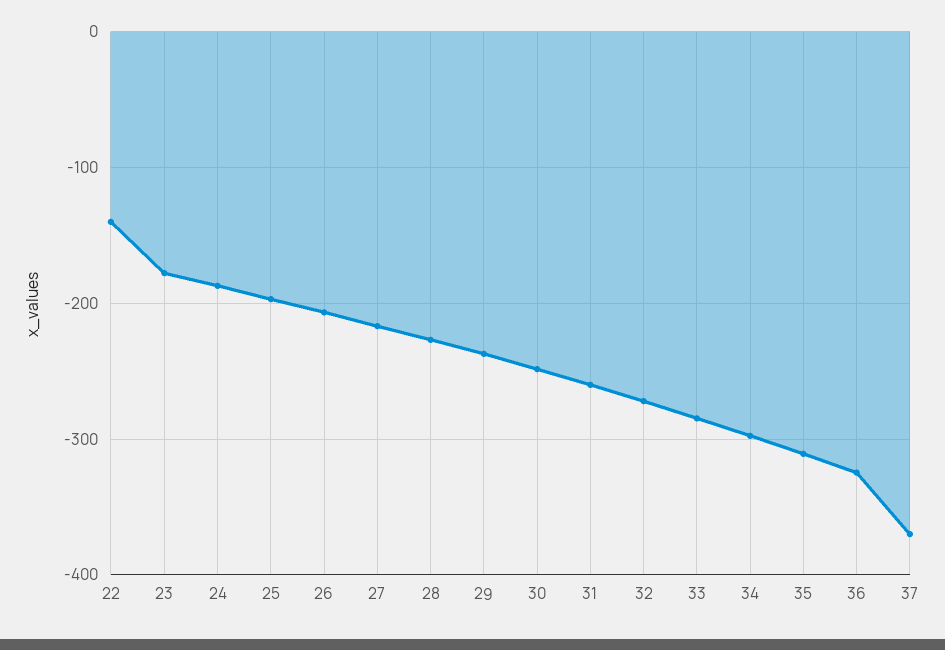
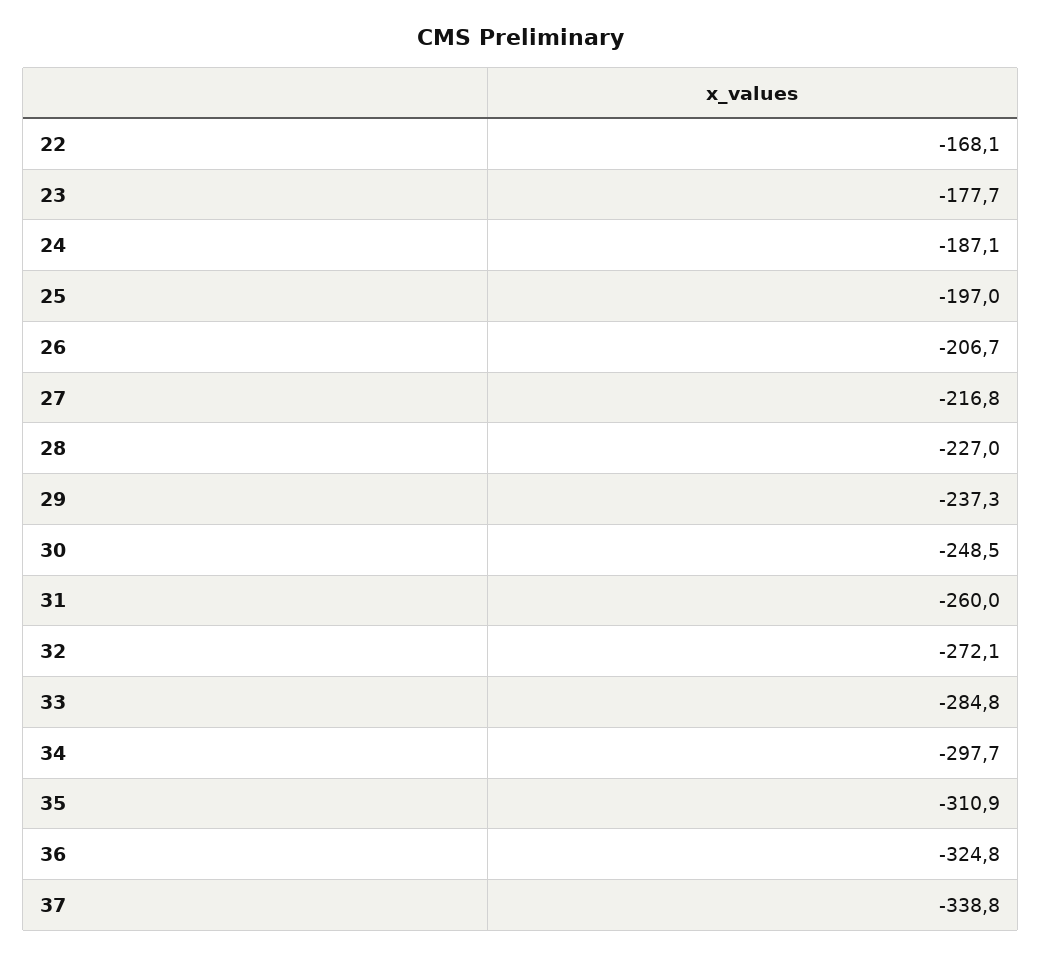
  {
-   "22": -140,
+   "22": -168.1,
    "23": -177.7,
    "24": -187.1,
    "25": -197,
    "26": -206.7,
    "27": -216.8,
    "28": -227,
    "29": -237.3,
    "30": -248.5,
    "31": -260,
    "32": -272.1,
    "33": -284.8,
    "34": -297.7,
    "35": -310.9,
    "36": -324.8,
-   "37": -370
+   "37": -338.8
  }

